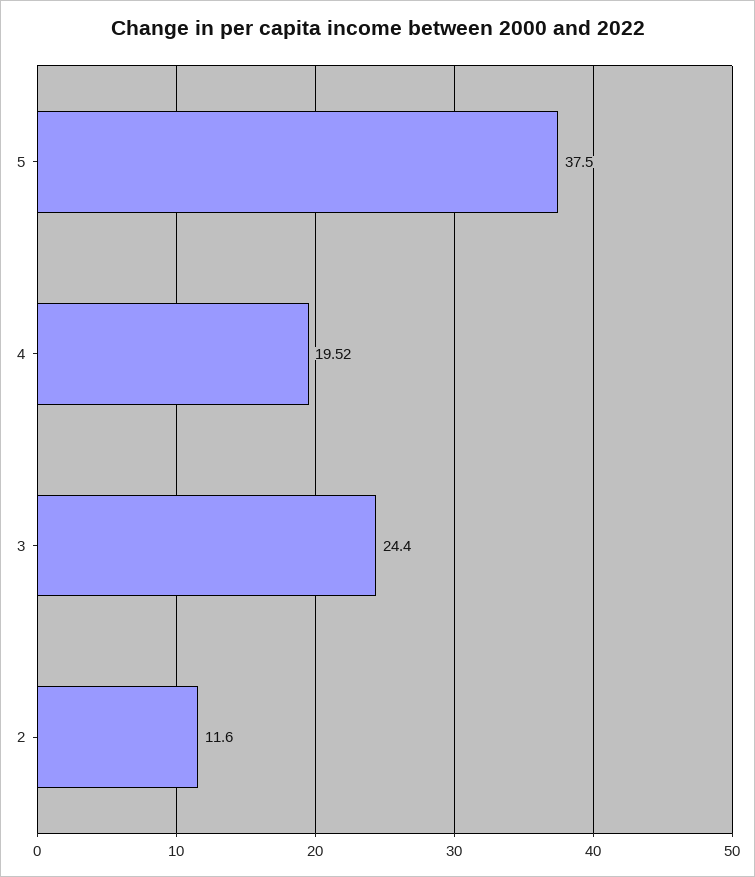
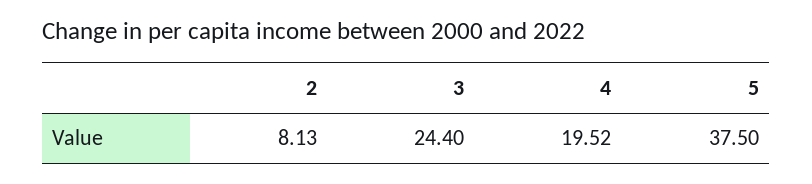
  {
    "5": 37.5,
    "4": 19.52,
    "3": 24.4,
-   "2": 11.6
+   "2": 8.13
  }

